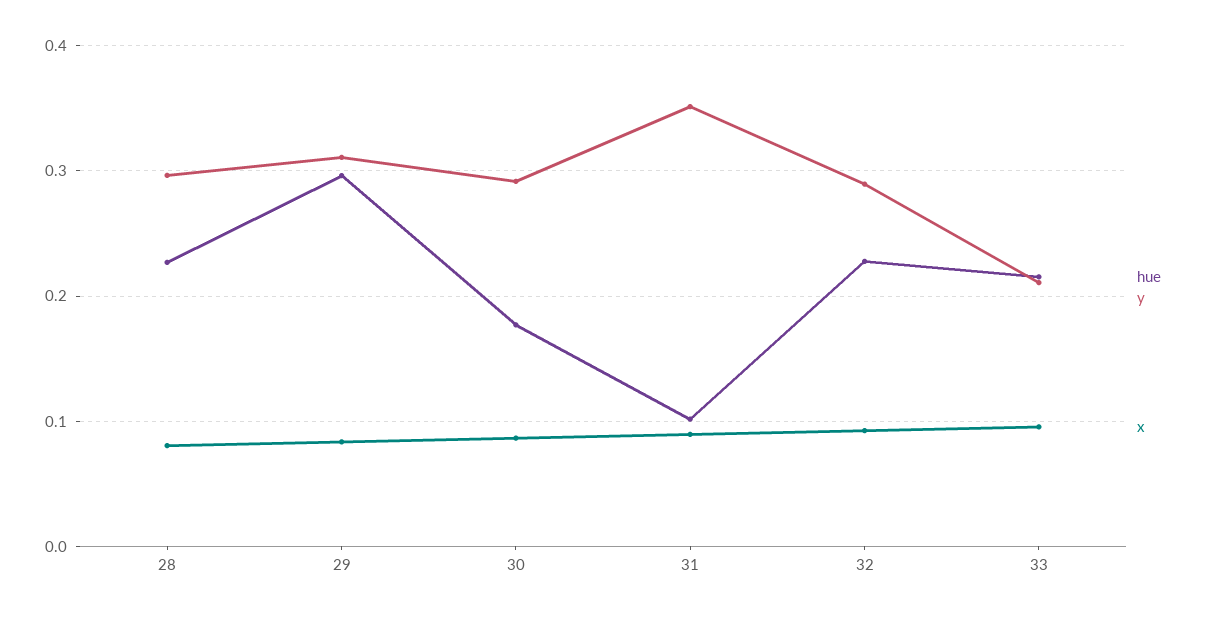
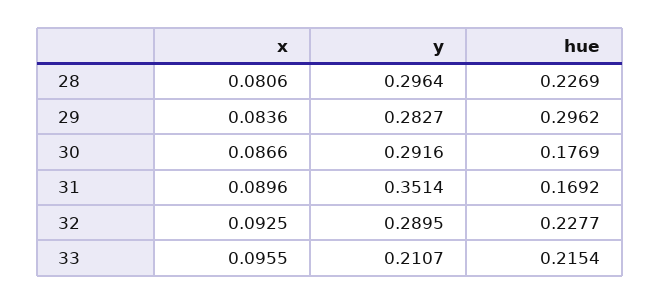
  {
    "hue": {
      "28": 0.2269,
      "29": 0.2962,
      "30": 0.1769,
-     "31": 0.1,
+     "31": 0.1692,
      "32": 0.2277,
      "33": 0.2154
    },
    "y": {
      "28": 0.2964,
-     "29": 0.31,
+     "29": 0.2827,
      "30": 0.2916,
      "31": 0.3514,
      "32": 0.2895,
      "33": 0.2107
    },
    "x": {
      "28": 0.0806,
      "29": 0.0836,
      "30": 0.0866,
      "31": 0.0896,
      "32": 0.0925,
      "33": 0.0955
    }
  }

